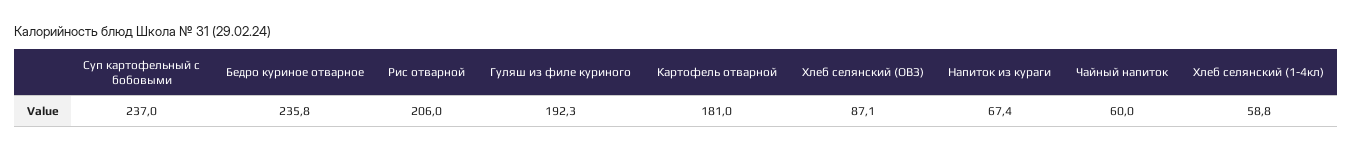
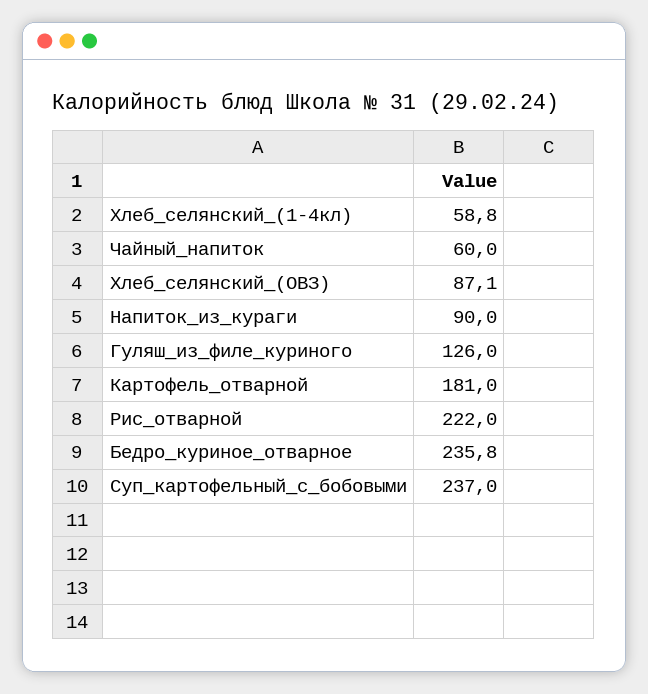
  {
    "Суп картофельный с бобовыми": 237,
    "Бедро куриное отварное": 235.8,
-   "Рис отварной": 206,
+   "Рис отварной": 222,
-   "Гуляш из филе куриного": 192.3,
+   "Гуляш из филе куриного": 126,
    "Картофель отварной": 181,
    "Хлеб селянский (ОВЗ)": 87.1,
-   "Напиток из кураги": 67.4,
+   "Напиток из кураги": 90,
    "Чайный напиток": 60,
    "Хлеб селянский (1-4кл)": 58.8
  }

